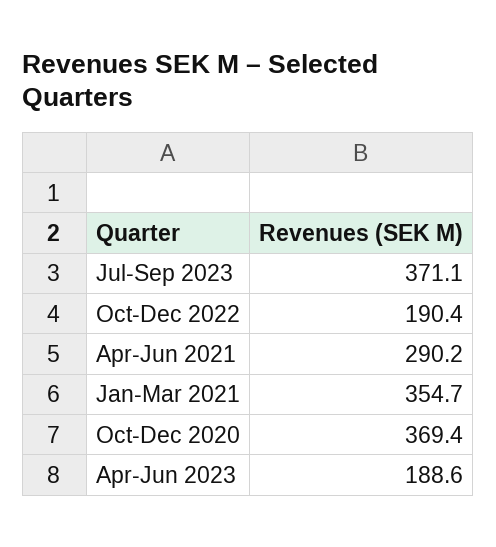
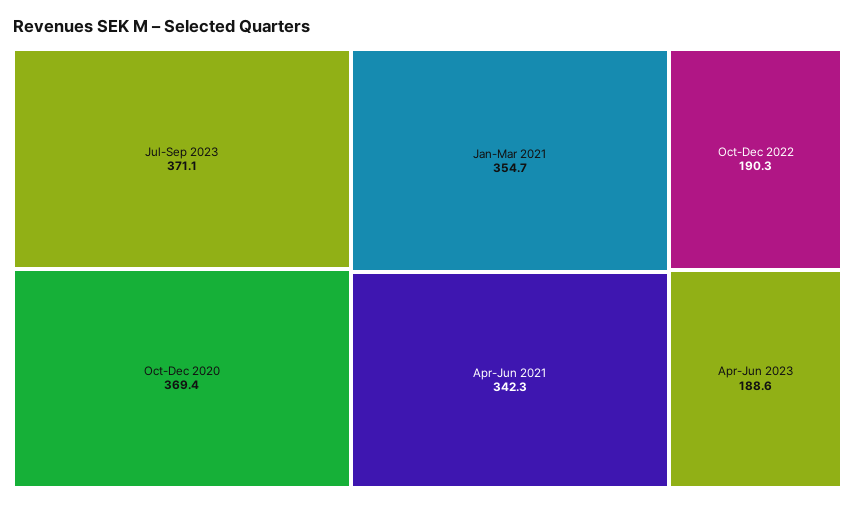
  {
    "Jul-Sep 2023": 371.1,
-   "Oct-Dec 2022": 190.4,
+   "Oct-Dec 2022": 190.3,
-   "Apr-Jun 2021": 290.2,
+   "Apr-Jun 2021": 342.3,
    "Jan-Mar 2021": 354.7,
    "Oct-Dec 2020": 369.4,
    "Apr-Jun 2023": 188.6
  }

